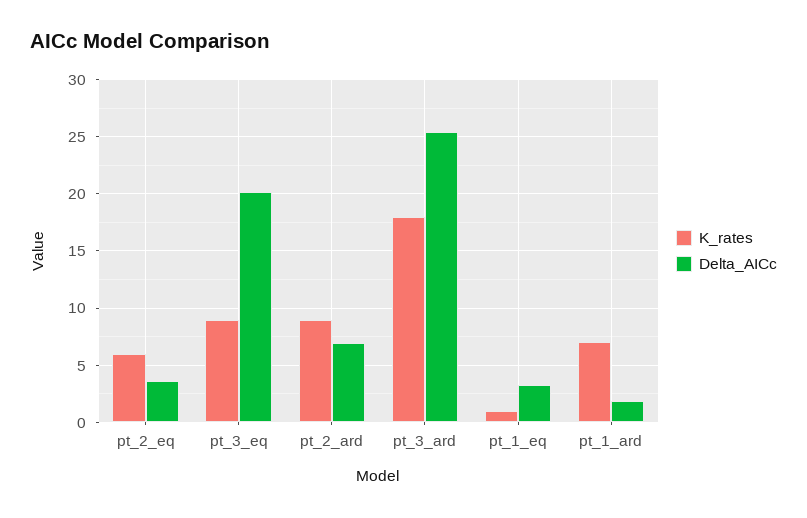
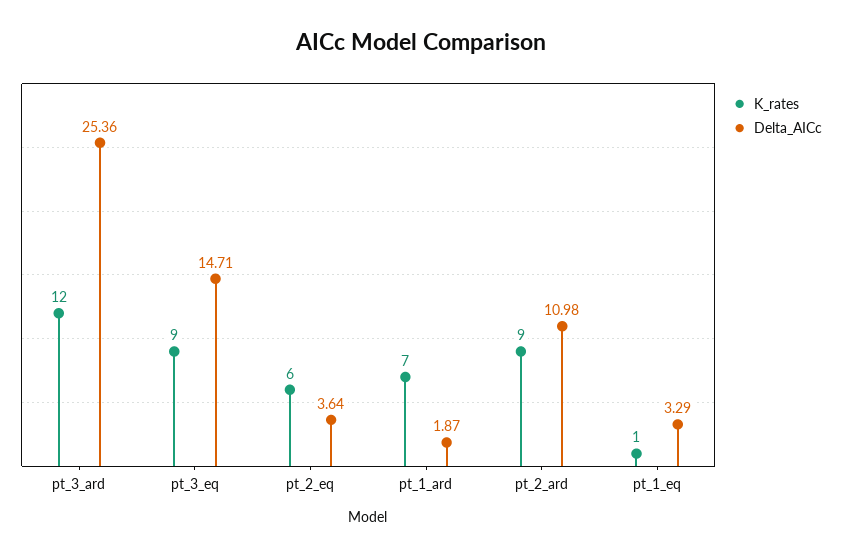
  {
    "K_rates": {
      "pt_2_eq": 6,
      "pt_3_eq": 9,
      "pt_2_ard": 9,
-     "pt_3_ard": 18,
+     "pt_3_ard": 12,
      "pt_1_eq": 1,
      "pt_1_ard": 7
    },
    "Delta_AICc": {
      "pt_2_eq": 3.64,
-     "pt_3_eq": 20,
+     "pt_3_eq": 14.71,
-     "pt_2_ard": 7,
+     "pt_2_ard": 10.98,
      "pt_3_ard": 25.36,
      "pt_1_eq": 3.29,
      "pt_1_ard": 1.87
    }
  }

